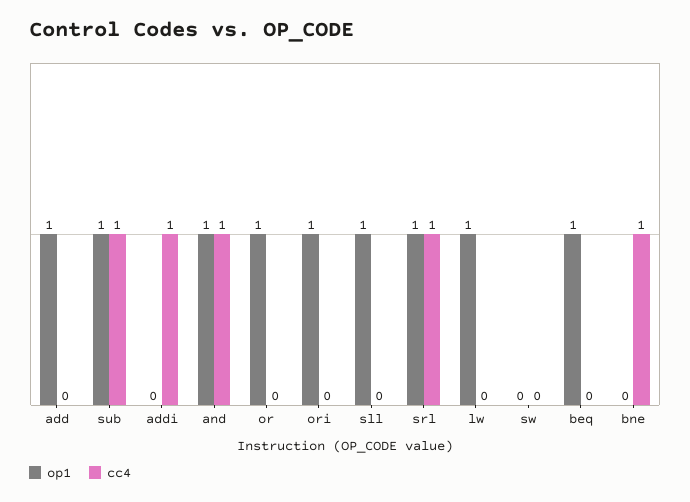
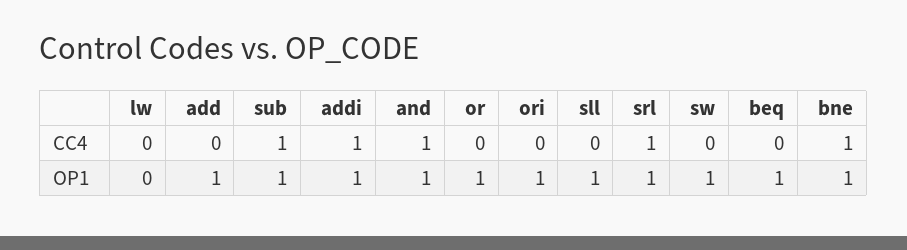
  {
    "op1": {
      "add": 1,
      "sub": 1,
-     "addi": 0,
+     "addi": 1,
      "and": 1,
      "or": 1,
      "ori": 1,
      "sll": 1,
      "srl": 1,
-     "lw": 1,
+     "lw": 0,
-     "sw": 0,
+     "sw": 1,
      "beq": 1,
-     "bne": 0
+     "bne": 1
    },
    "cc4": {
      "add": 0,
      "sub": 1,
      "addi": 1,
      "and": 1,
      "or": 0,
      "ori": 0,
      "sll": 0,
      "srl": 1,
      "lw": 0,
      "sw": 0,
      "beq": 0,
      "bne": 1
    }
  }

